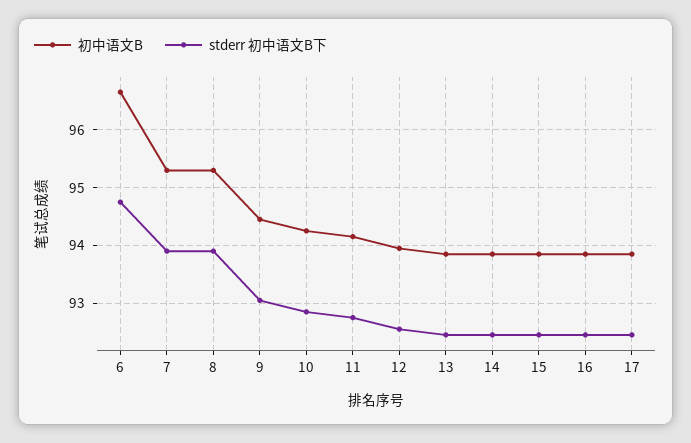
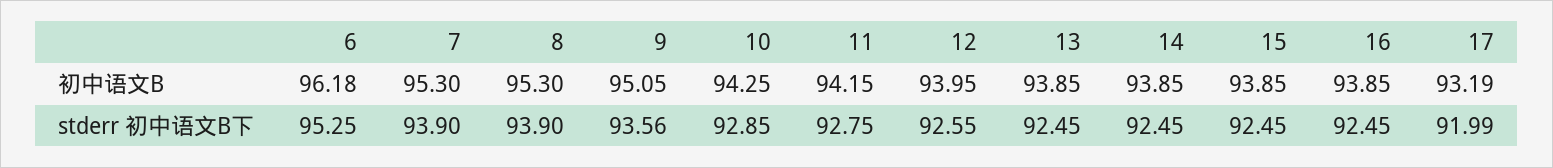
  {
    "初中语文B": {
-     "6": 96.6,
+     "6": 96.18,
      "7": 95.3,
      "8": 95.3,
-     "9": 94.4,
+     "9": 95.05,
      "10": 94.25,
      "11": 94.15,
      "12": 93.95,
      "13": 93.85,
      "14": 93.85,
      "15": 93.85,
      "16": 93.85,
-     "17": 93.8
+     "17": 93.19
    },
    "stderr 初中语文B下": {
-     "6": 94.8,
+     "6": 95.25,
      "7": 93.9,
      "8": 93.9,
-     "9": 93,
+     "9": 93.56,
      "10": 92.85,
      "11": 92.75,
      "12": 92.55,
      "13": 92.45,
      "14": 92.45,
      "15": 92.45,
      "16": 92.45,
-     "17": 92.4
+     "17": 91.99
    }
  }

